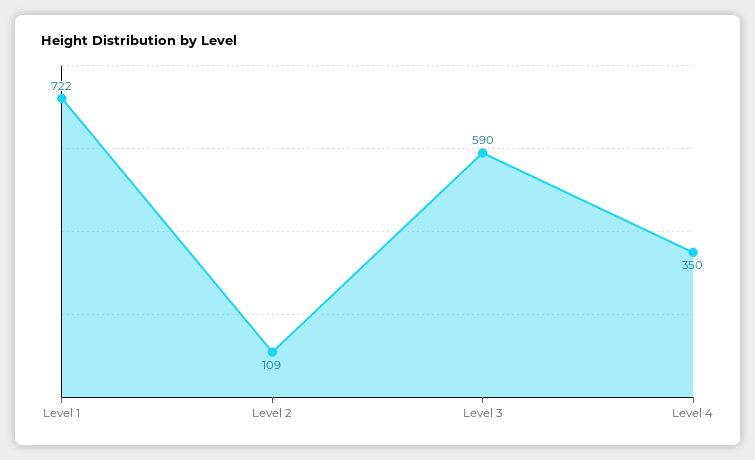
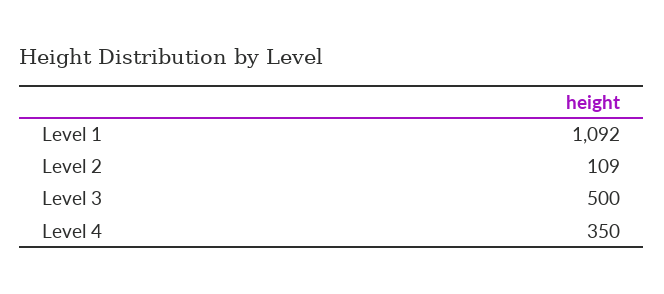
  {
-   "Level 1": 722,
+   "Level 1": 1092,
    "Level 2": 109,
-   "Level 3": 590,
+   "Level 3": 500,
    "Level 4": 350
  }

